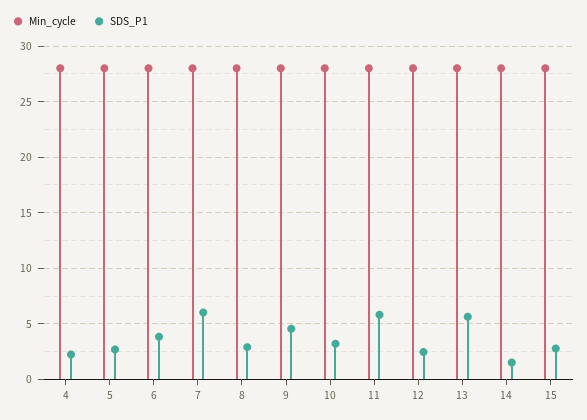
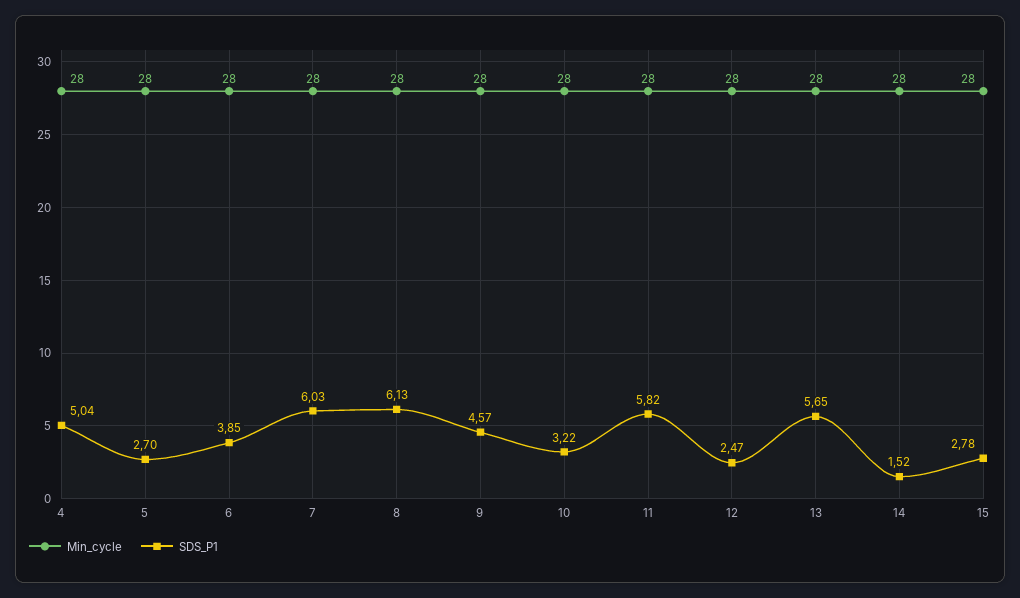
  {
    "Min_cycle": {
      "4": 28,
      "5": 28,
      "6": 28,
      "7": 28,
      "8": 28,
      "9": 28,
      "10": 28,
      "11": 28,
      "12": 28,
      "13": 28,
      "14": 28,
      "15": 28
    },
    "SDS_P1": {
-     "4": 2,
+     "4": 5.04,
      "5": 2.7,
      "6": 3.85,
      "7": 6.03,
-     "8": 3,
+     "8": 6.13,
      "9": 4.57,
      "10": 3.22,
      "11": 5.82,
      "12": 2.47,
      "13": 5.65,
      "14": 1.52,
      "15": 2.78
    }
  }

